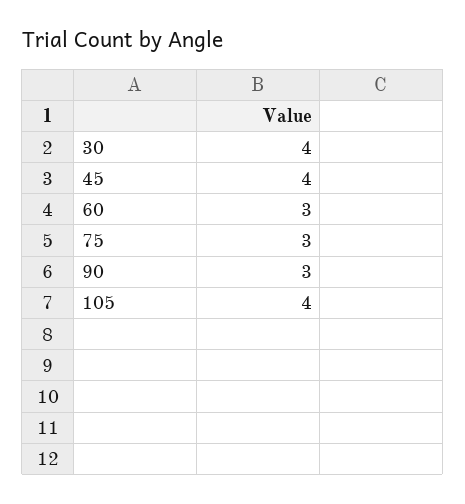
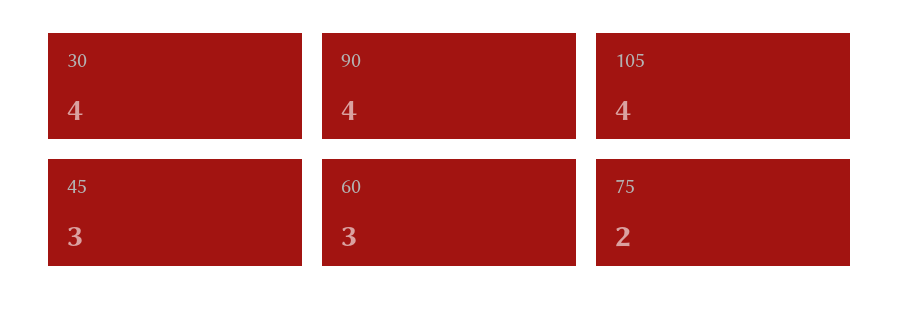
  {
    "30": 4,
-   "45": 4,
+   "45": 3,
    "60": 3,
-   "75": 3,
+   "75": 2,
-   "90": 3,
+   "90": 4,
    "105": 4
  }

